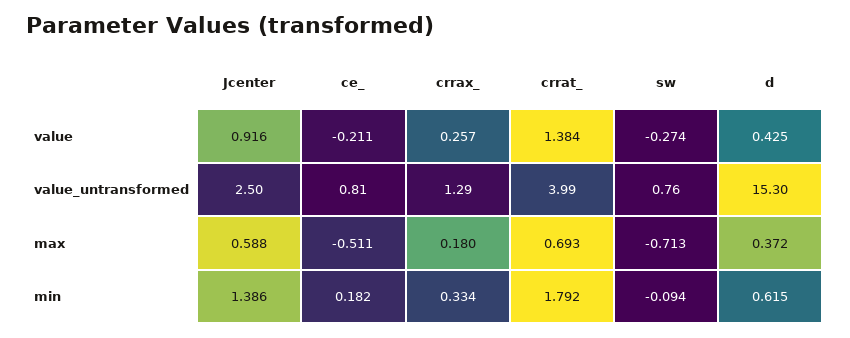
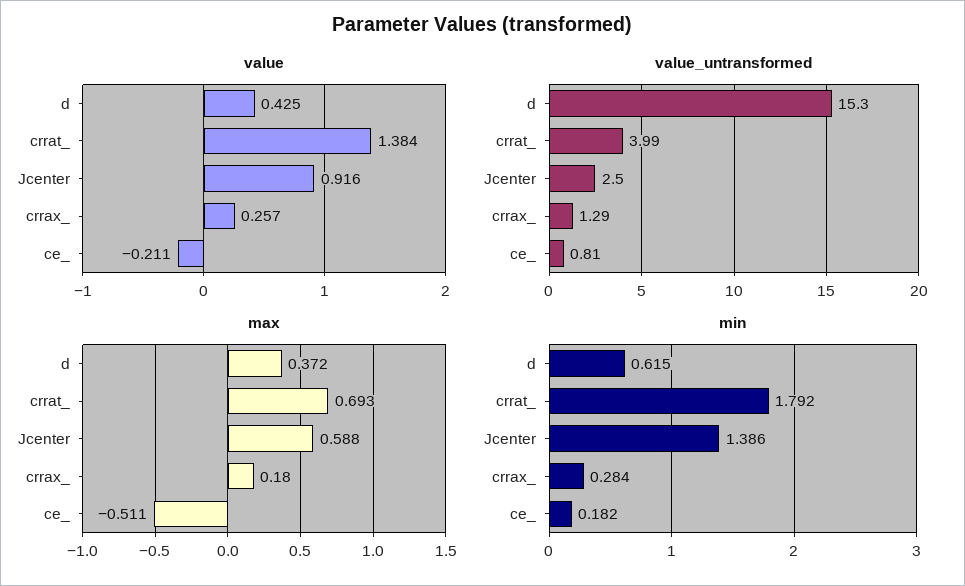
  {
    "value": {
      "Jcenter": 0.916,
      "ce_": -0.211,
      "crrax_": 0.257,
      "crrat_": 1.384,
-     "sw": -0.274,
      "d": 0.425
    },
    "value_untransformed": {
      "Jcenter": 2.5,
      "ce_": 0.81,
      "crrax_": 1.29,
      "crrat_": 3.99,
-     "sw": 0.76,
      "d": 15.3
    },
    "max": {
      "Jcenter": 0.588,
      "ce_": -0.511,
      "crrax_": 0.18,
      "crrat_": 0.693,
-     "sw": -0.713,
      "d": 0.372
    },
    "min": {
      "Jcenter": 1.386,
      "ce_": 0.182,
-     "crrax_": 0.334,
+     "crrax_": 0.284,
      "crrat_": 1.792,
-     "sw": -0.094,
      "d": 0.615
    }
  }

